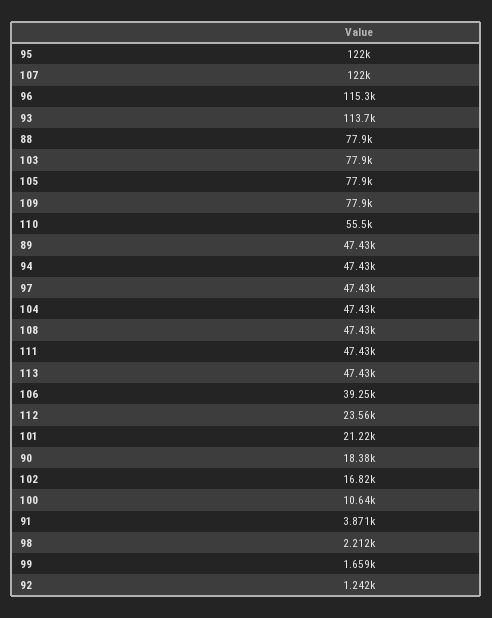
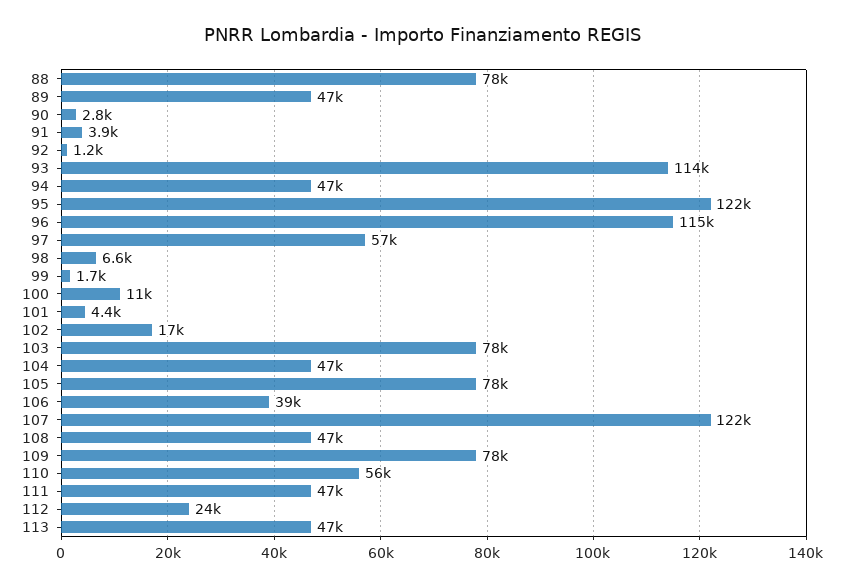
  {
    "95": 122000,
    "107": 122000,
    "96": 115300,
    "93": 113700,
    "88": 77900,
    "103": 77900,
    "105": 77900,
    "109": 77900,
    "110": 55500,
    "89": 47430,
    "94": 47430,
-   "97": 47430,
+   "97": 57000,
    "104": 47430,
    "108": 47430,
    "111": 47430,
    "113": 47430,
    "106": 39250,
    "112": 23560,
-   "101": 21220,
+   "101": 4400,
-   "90": 18380,
+   "90": 2800,
    "102": 16820,
    "100": 10640,
    "91": 3871,
-   "98": 2212,
+   "98": 6600,
    "99": 1659,
    "92": 1242
  }

